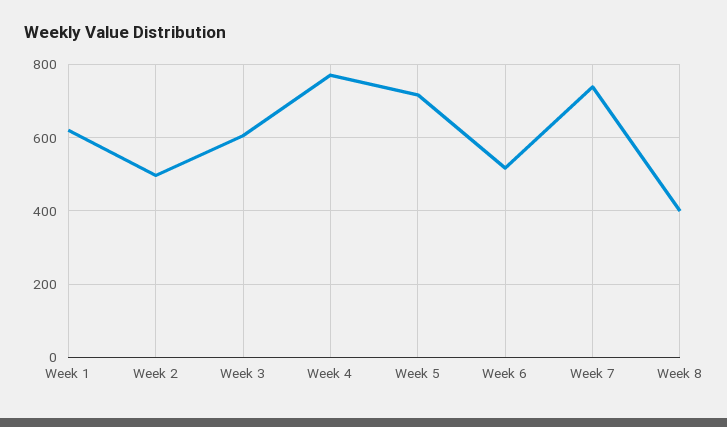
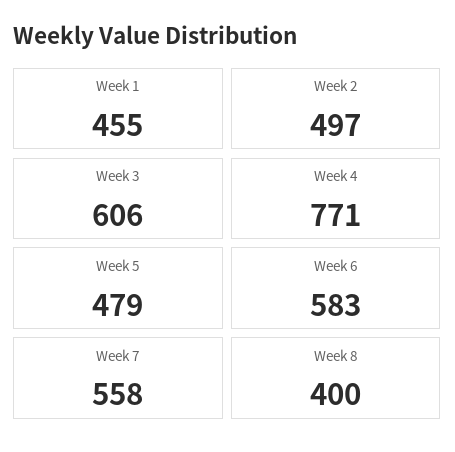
  {
-   "Week 1": 620,
+   "Week 1": 455,
    "Week 2": 497,
    "Week 3": 606,
    "Week 4": 771,
-   "Week 5": 720,
+   "Week 5": 479,
-   "Week 6": 520,
+   "Week 6": 583,
-   "Week 7": 740,
+   "Week 7": 558,
    "Week 8": 400
  }

